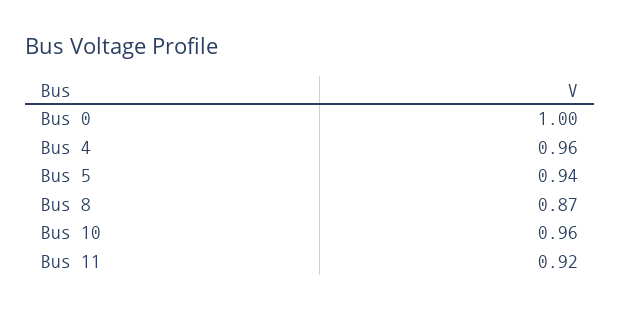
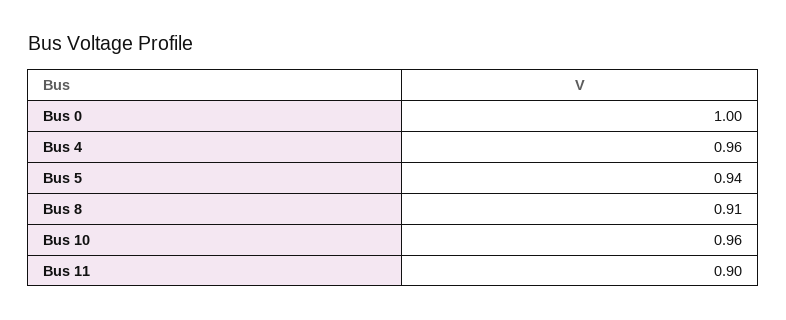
  {
    "Bus 0": 1,
    "Bus 4": 0.96,
    "Bus 5": 0.94,
-   "Bus 8": 0.87,
+   "Bus 8": 0.91,
    "Bus 10": 0.96,
-   "Bus 11": 0.92
+   "Bus 11": 0.9
  }

